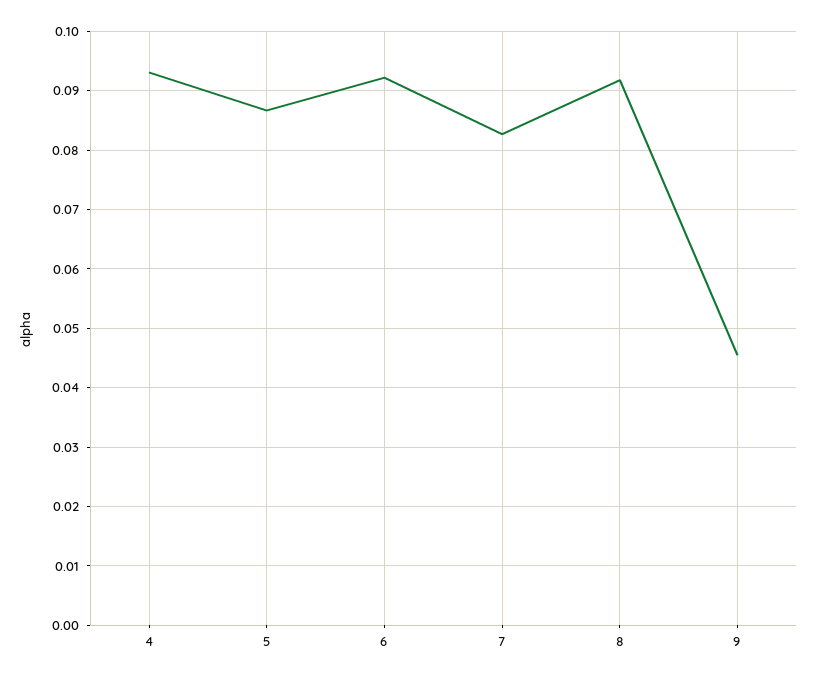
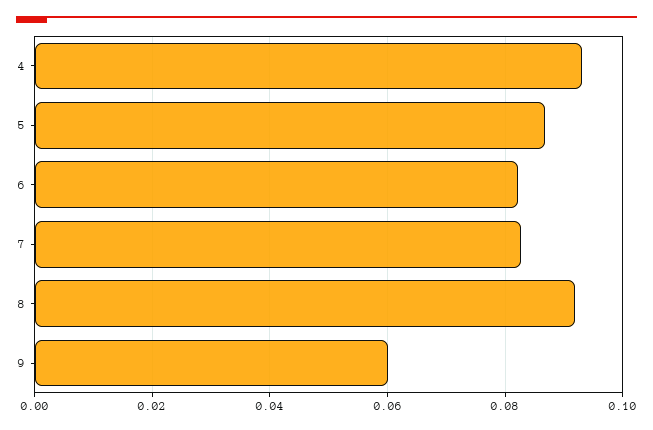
  {
    "4": 0.094,
    "5": 0.086,
-   "6": 0.092,
+   "6": 0.082,
    "7": 0.082,
    "8": 0.092,
-   "9": 0.046
+   "9": 0.06
  }

